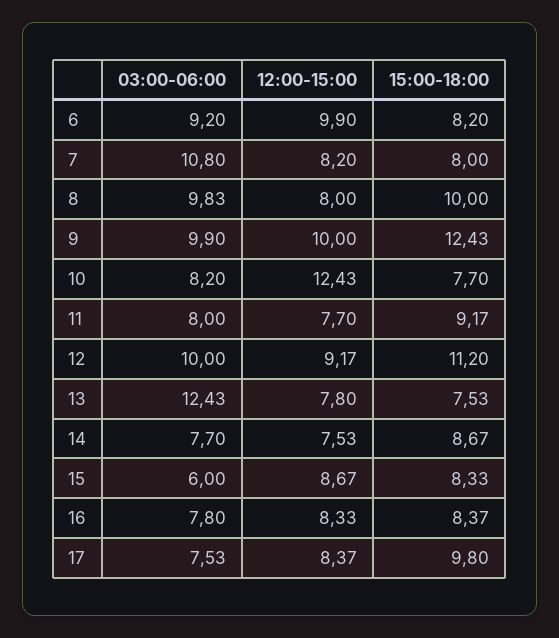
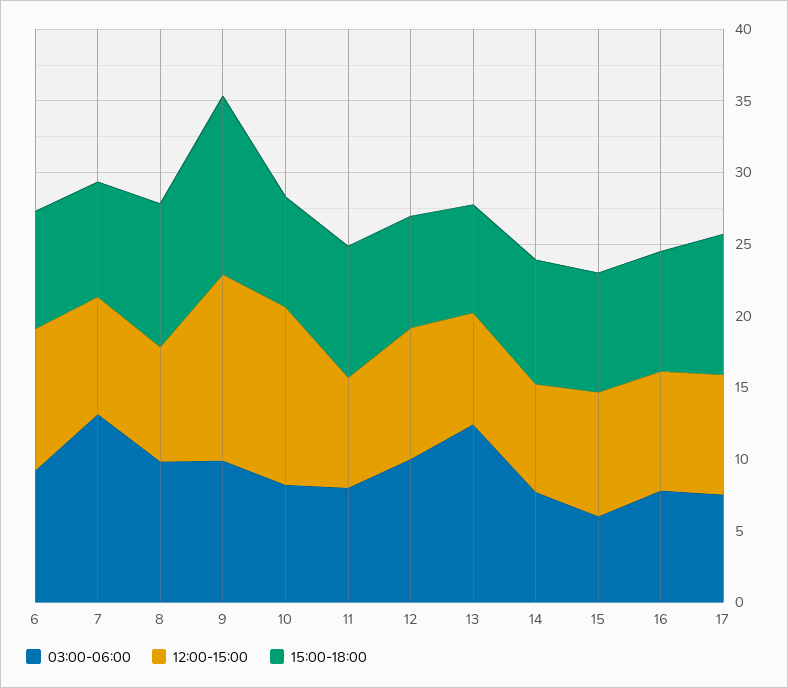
  {
    "03:00-06:00": {
      "6": 9.2,
-     "7": 10.8,
+     "7": 13,
      "8": 9.83,
      "9": 9.9,
      "10": 8.2,
      "11": 8,
      "12": 10,
      "13": 12.43,
      "14": 7.7,
      "15": 6,
      "16": 7.8,
      "17": 7.53
    },
    "12:00-15:00": {
      "6": 9.9,
      "7": 8.2,
      "8": 8,
-     "9": 10,
+     "9": 13,
      "10": 12.43,
      "11": 7.7,
      "12": 9.17,
      "13": 7.8,
      "14": 7.53,
      "15": 8.67,
      "16": 8.33,
      "17": 8.37
    },
    "15:00-18:00": {
      "6": 8.2,
      "7": 8,
      "8": 10,
      "9": 12.43,
      "10": 7.7,
      "11": 9.17,
-     "12": 11.2,
+     "12": 8,
      "13": 7.53,
      "14": 8.67,
      "15": 8.33,
      "16": 8.37,
      "17": 9.8
    }
  }

